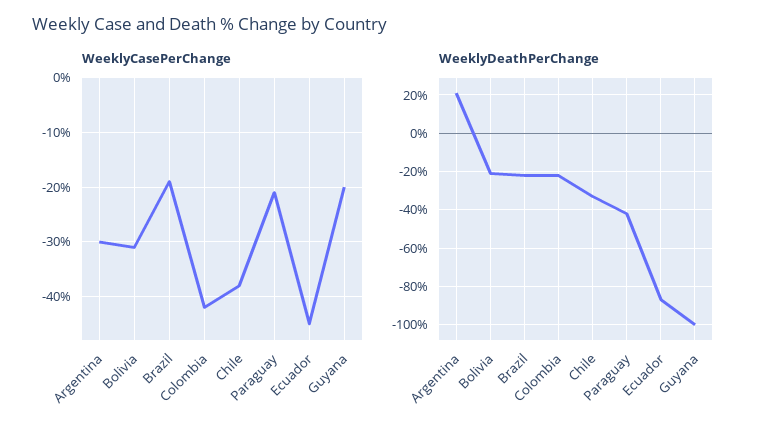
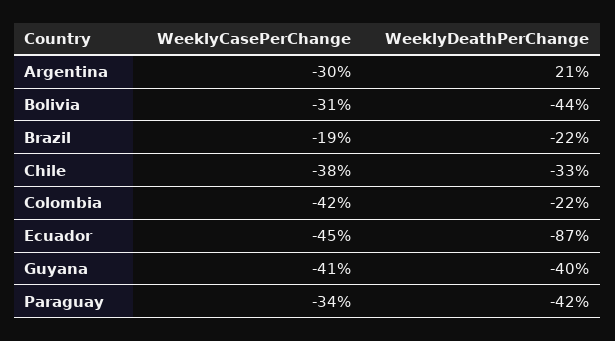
  {
    "WeeklyCasePerChange": {
      "Argentina": -30,
      "Bolivia": -31,
      "Brazil": -19,
      "Colombia": -42,
      "Chile": -38,
-     "Paraguay": -20,
+     "Paraguay": -34,
      "Ecuador": -45,
-     "Guyana": -20
+     "Guyana": -41
    },
    "WeeklyDeathPerChange": {
      "Argentina": 21,
-     "Bolivia": -20,
+     "Bolivia": -44,
      "Brazil": -22,
      "Colombia": -22,
      "Chile": -33,
      "Paraguay": -42,
      "Ecuador": -87,
-     "Guyana": -100
+     "Guyana": -40
    }
  }

